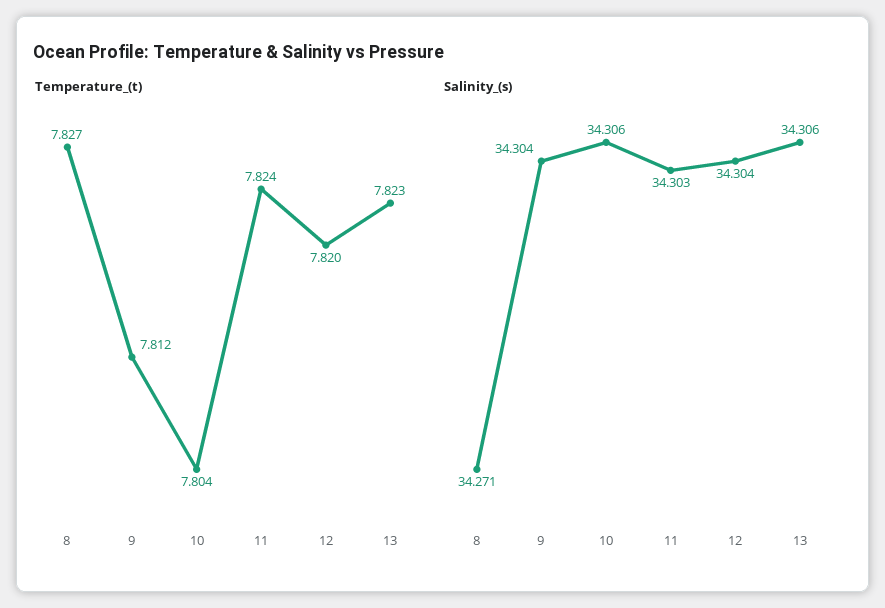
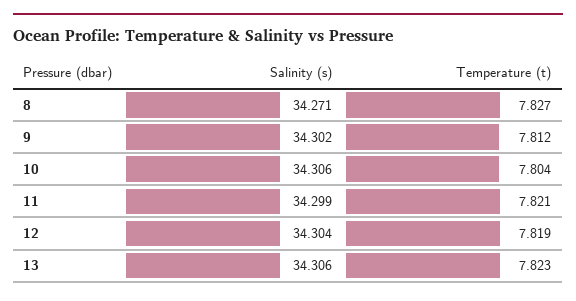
  {
    "Temperature_(t)": {
      "8": 7.827,
      "9": 7.812,
      "10": 7.804,
-     "11": 7.824,
+     "11": 7.821,
-     "12": 7.82,
+     "12": 7.819,
      "13": 7.823
    },
    "Salinity_(s)": {
      "8": 34.271,
-     "9": 34.304,
+     "9": 34.302,
      "10": 34.306,
-     "11": 34.303,
+     "11": 34.299,
      "12": 34.304,
      "13": 34.306
    }
  }

